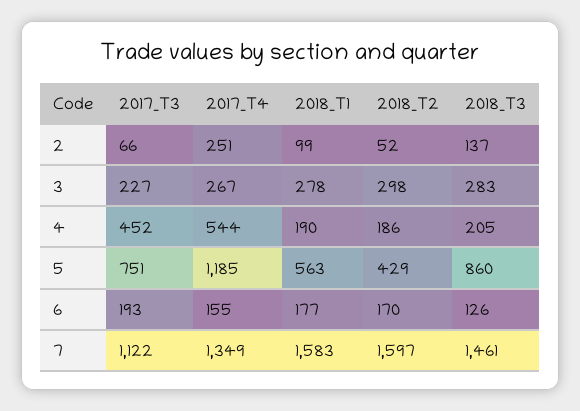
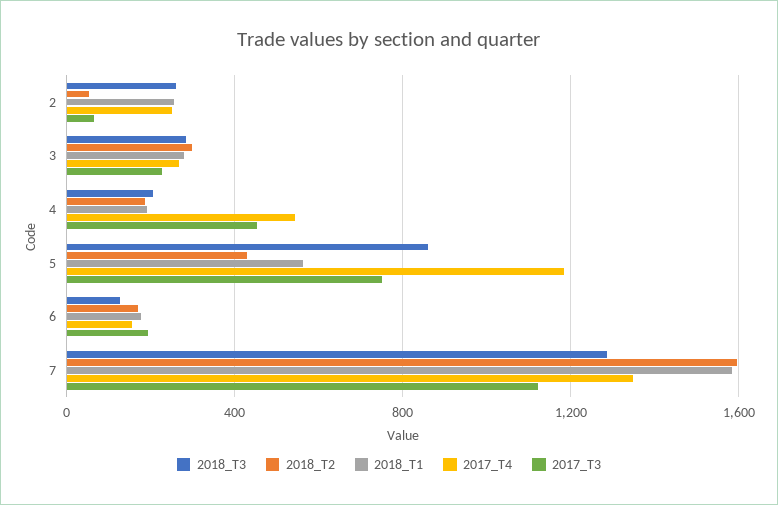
  {
    "2017_T3": {
      "2": 66,
      "3": 227,
      "4": 452,
      "5": 751,
      "6": 193,
      "7": 1122
    },
    "2017_T4": {
      "2": 251,
      "3": 267,
      "4": 544,
      "5": 1185,
      "6": 155,
      "7": 1349
    },
    "2018_T1": {
-     "2": 99,
+     "2": 250,
      "3": 278,
      "4": 190,
      "5": 563,
      "6": 177,
      "7": 1583
    },
    "2018_T2": {
      "2": 52,
      "3": 298,
      "4": 186,
      "5": 429,
      "6": 170,
      "7": 1597
    },
    "2018_T3": {
-     "2": 137,
+     "2": 250,
      "3": 283,
      "4": 205,
      "5": 860,
      "6": 126,
-     "7": 1461
+     "7": 1300
    }
  }

